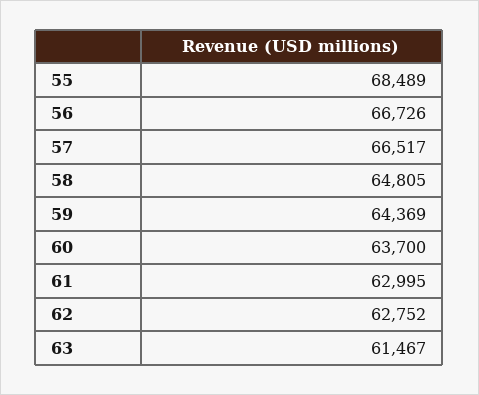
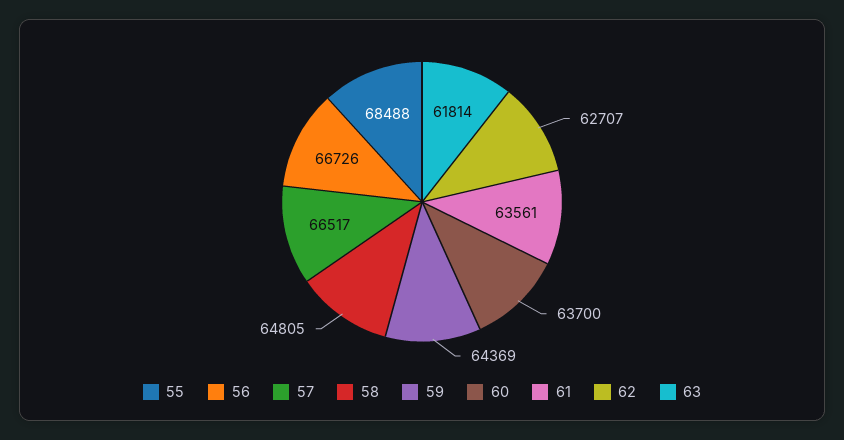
  {
-   "55": 68489,
+   "55": 68488,
    "56": 66726,
    "57": 66517,
    "58": 64805,
    "59": 64369,
    "60": 63700,
-   "61": 62995,
+   "61": 63561,
-   "62": 62752,
+   "62": 62707,
-   "63": 61467
+   "63": 61814
  }

